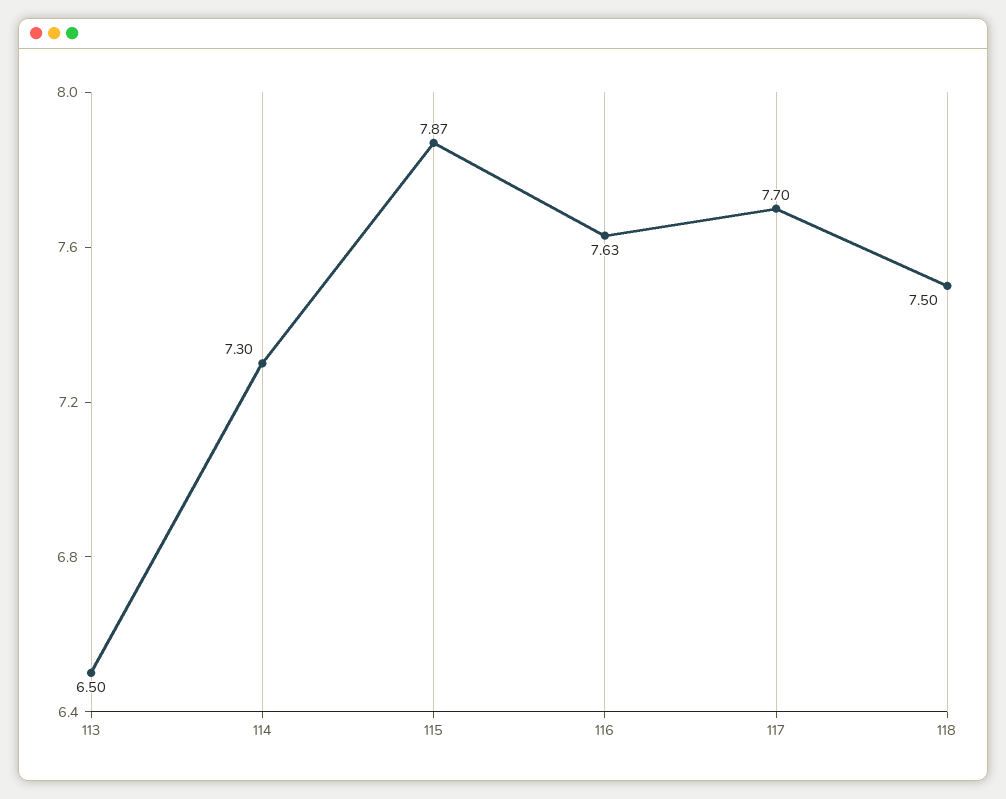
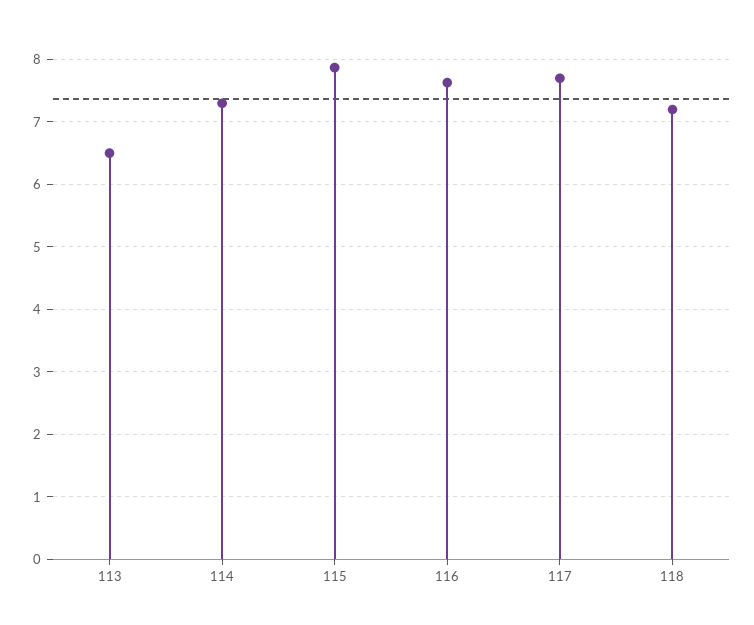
  {
    "113": 6.5,
    "114": 7.3,
    "115": 7.87,
    "116": 7.63,
    "117": 7.7,
-   "118": 7.5
+   "118": 7.2
  }

